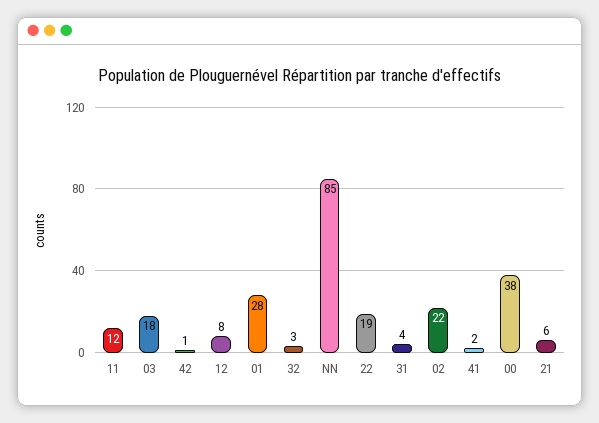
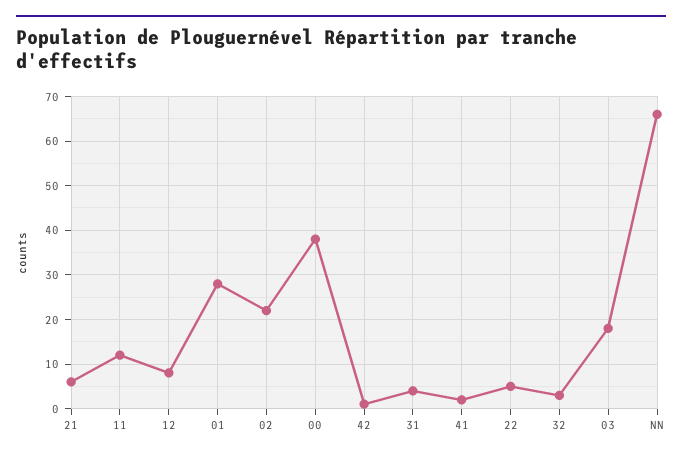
  {
    "11": 12,
    "03": 18,
    "42": 1,
    "12": 8,
    "01": 28,
    "32": 3,
-   "NN": 85,
+   "NN": 65,
-   "22": 19,
+   "22": 5,
    "31": 4,
    "02": 22,
    "41": 2,
    "00": 38,
    "21": 6
  }

